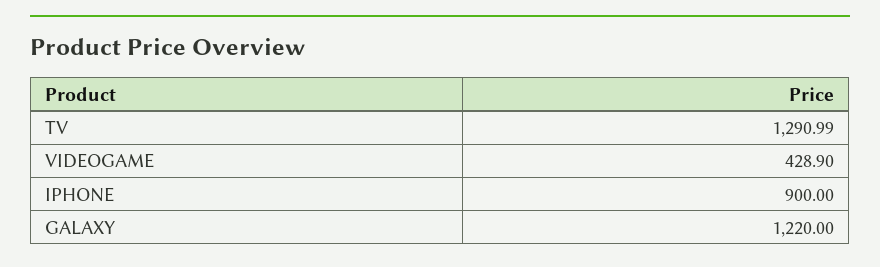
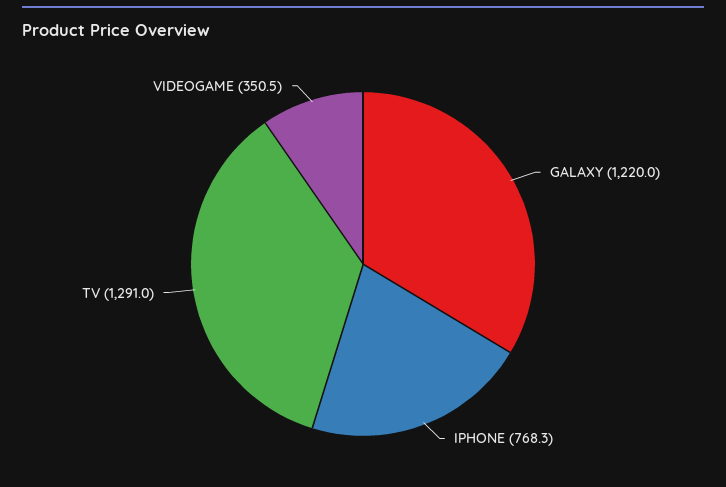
  {
    "TV": 1290.99,
-   "VIDEOGAME": 428.9,
+   "VIDEOGAME": 350.5,
-   "IPHONE": 900,
+   "IPHONE": 768.3,
    "GALAXY": 1220
  }

